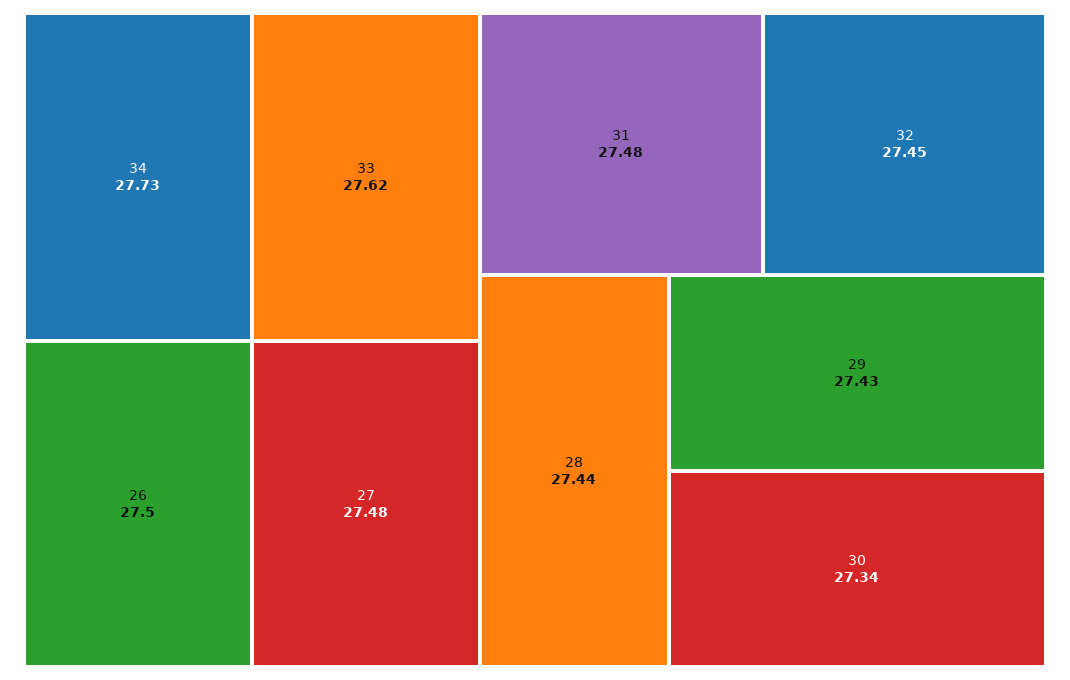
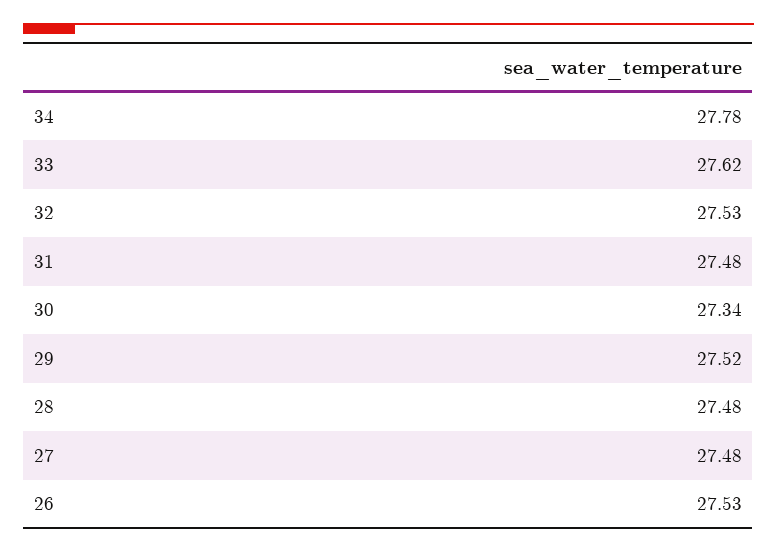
  {
-   "34": 27.73,
+   "34": 27.78,
    "33": 27.62,
-   "26": 27.5,
+   "26": 27.53,
    "27": 27.48,
    "31": 27.48,
-   "32": 27.45,
+   "32": 27.53,
-   "28": 27.44,
+   "28": 27.48,
-   "29": 27.43,
+   "29": 27.52,
    "30": 27.34
  }

